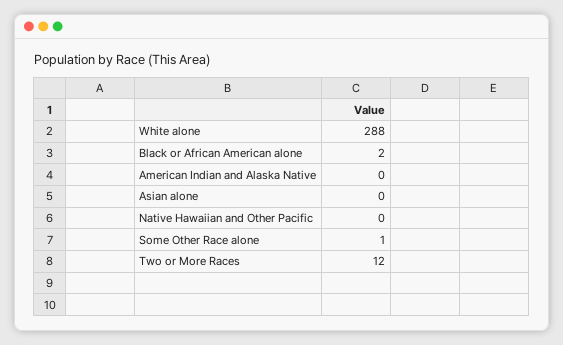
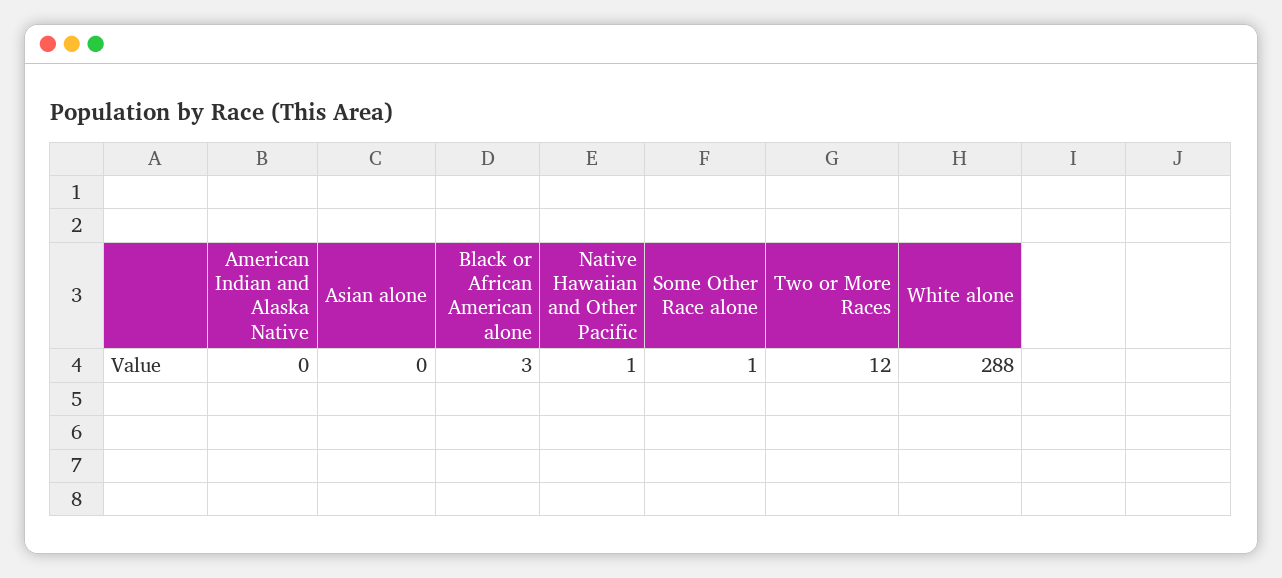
  {
    "White alone": 288,
-   "Black or African American alone": 2,
+   "Black or African American alone": 3,
    "American Indian and Alaska Native": 0,
    "Asian alone": 0,
-   "Native Hawaiian and Other Pacific": 0,
+   "Native Hawaiian and Other Pacific": 1,
    "Some Other Race alone": 1,
    "Two or More Races": 12
  }

